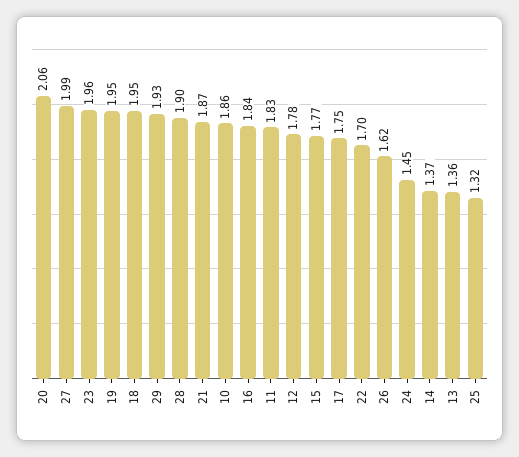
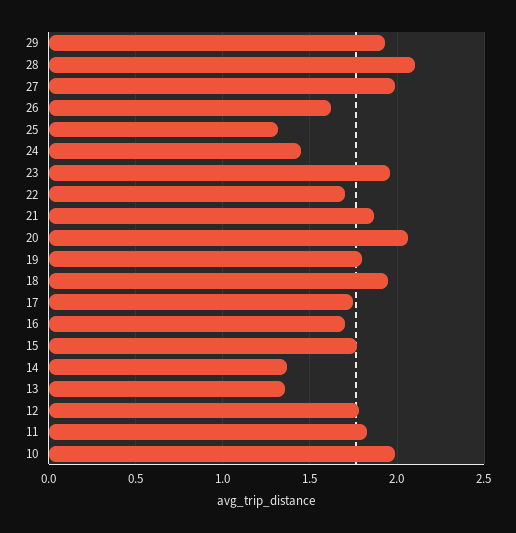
  {
    "20": 2.06,
    "27": 1.99,
    "23": 1.96,
-   "19": 1.95,
+   "19": 1.8,
    "18": 1.95,
    "29": 1.93,
-   "28": 1.9,
+   "28": 2.1,
    "21": 1.87,
-   "10": 1.86,
+   "10": 2,
-   "16": 1.84,
+   "16": 1.7,
    "11": 1.83,
    "12": 1.78,
    "15": 1.77,
    "17": 1.75,
    "22": 1.7,
    "26": 1.62,
    "24": 1.45,
    "14": 1.37,
    "13": 1.36,
    "25": 1.32
  }

